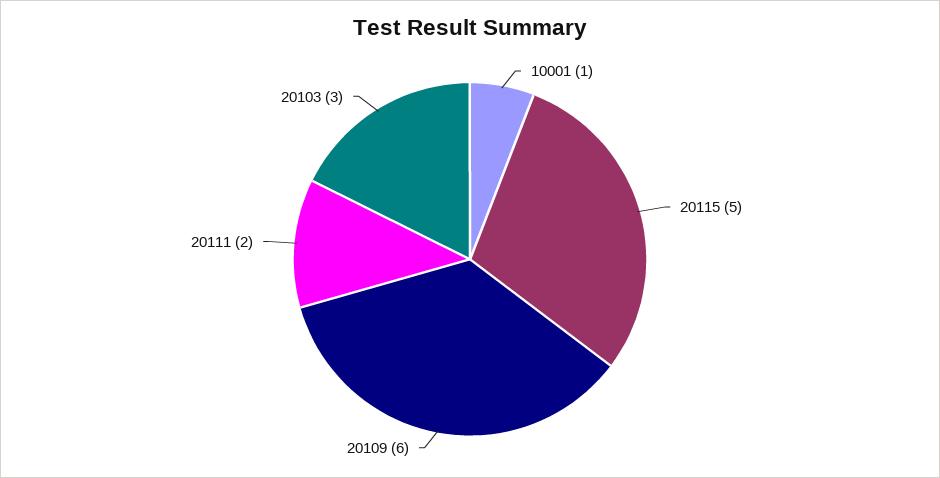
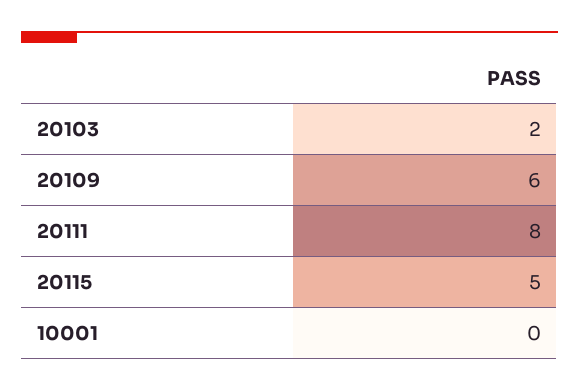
  {
-   "10001": 1,
+   "10001": 0,
    "20115": 5,
    "20109": 6,
-   "20111": 2,
+   "20111": 8,
-   "20103": 3
+   "20103": 2
  }

